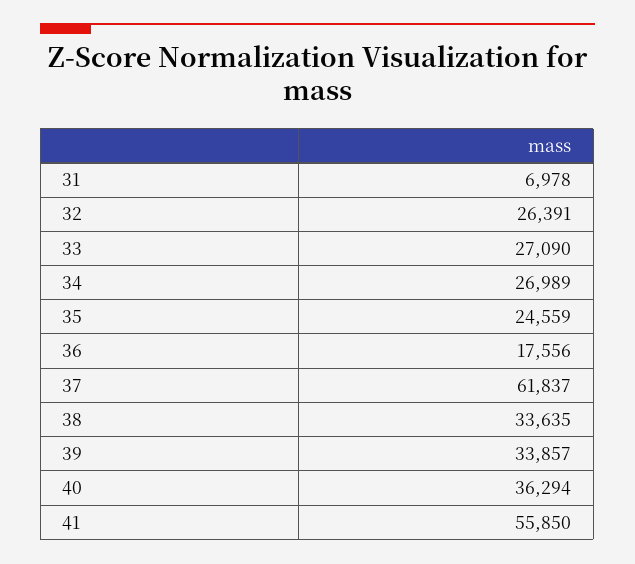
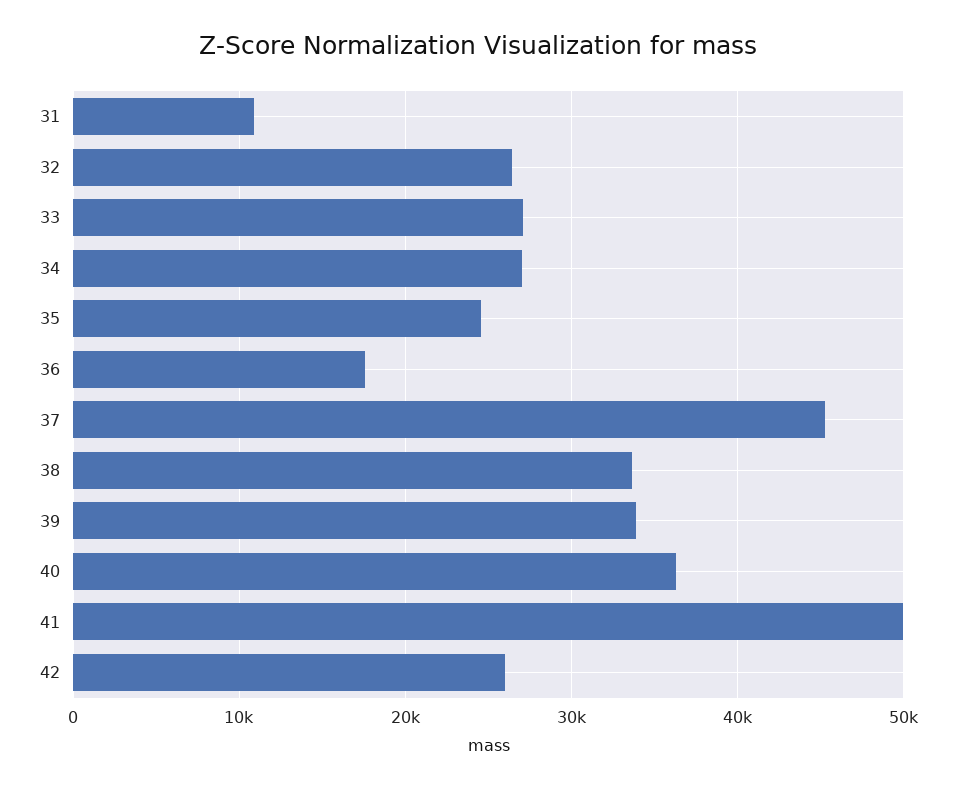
  {
-   "31": 6978,
+   "31": 11000,
    "32": 26391,
    "33": 27090,
    "34": 26989,
    "35": 24559,
    "36": 17556,
-   "37": 61837,
+   "37": 45000,
    "38": 33635,
    "39": 33857,
    "40": 36294,
-   "41": 55850
+   "41": 50000,
+   "42": 26000
  }

